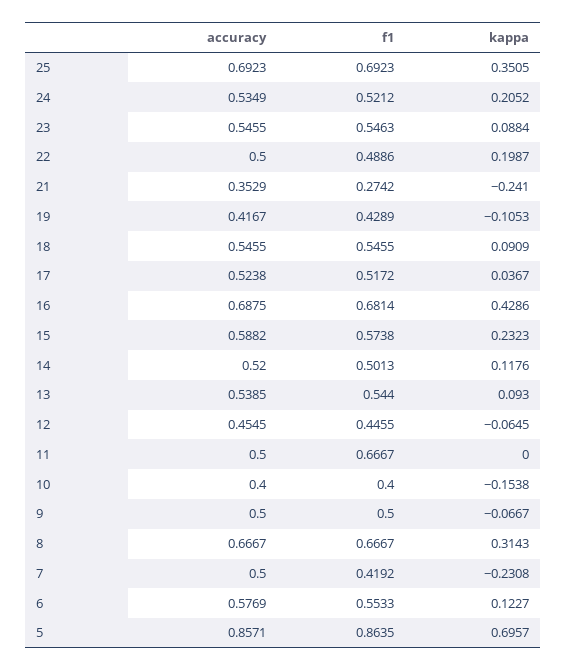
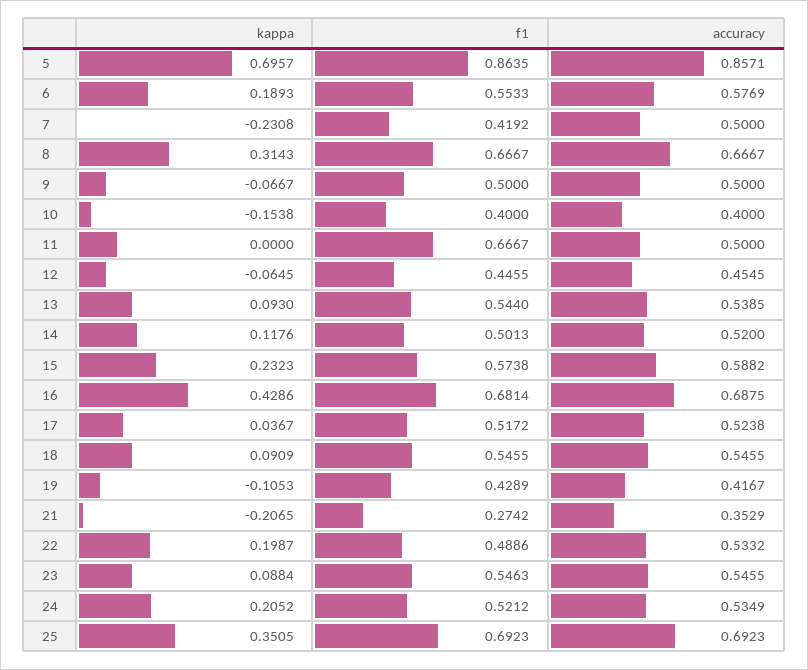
  {
    "accuracy": {
      "25": 0.6923,
      "24": 0.5349,
      "23": 0.5455,
-     "22": 0.5,
+     "22": 0.5332,
      "21": 0.3529,
      "19": 0.4167,
      "18": 0.5455,
      "17": 0.5238,
      "16": 0.6875,
      "15": 0.5882,
      "14": 0.52,
      "13": 0.5385,
      "12": 0.4545,
      "11": 0.5,
      "10": 0.4,
      "9": 0.5,
      "8": 0.6667,
      "7": 0.5,
      "6": 0.5769,
      "5": 0.8571
    },
    "f1": {
      "25": 0.6923,
      "24": 0.5212,
      "23": 0.5463,
      "22": 0.4886,
      "21": 0.2742,
      "19": 0.4289,
      "18": 0.5455,
      "17": 0.5172,
      "16": 0.6814,
      "15": 0.5738,
      "14": 0.5013,
      "13": 0.544,
      "12": 0.4455,
      "11": 0.6667,
      "10": 0.4,
      "9": 0.5,
      "8": 0.6667,
      "7": 0.4192,
      "6": 0.5533,
      "5": 0.8635
    },
    "kappa": {
      "25": 0.3505,
      "24": 0.2052,
      "23": 0.0884,
      "22": 0.1987,
-     "21": -0.241,
+     "21": -0.2065,
      "19": -0.1053,
      "18": 0.0909,
      "17": 0.0367,
      "16": 0.4286,
      "15": 0.2323,
      "14": 0.1176,
      "13": 0.093,
      "12": -0.0645,
      "11": 0,
      "10": -0.1538,
      "9": -0.0667,
      "8": 0.3143,
      "7": -0.2308,
-     "6": 0.1227,
+     "6": 0.1893,
      "5": 0.6957
    }
  }

